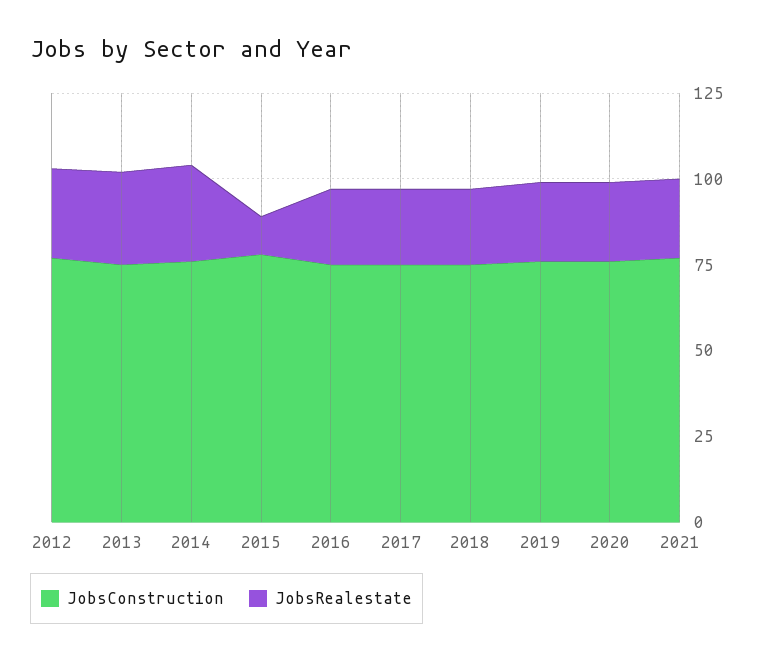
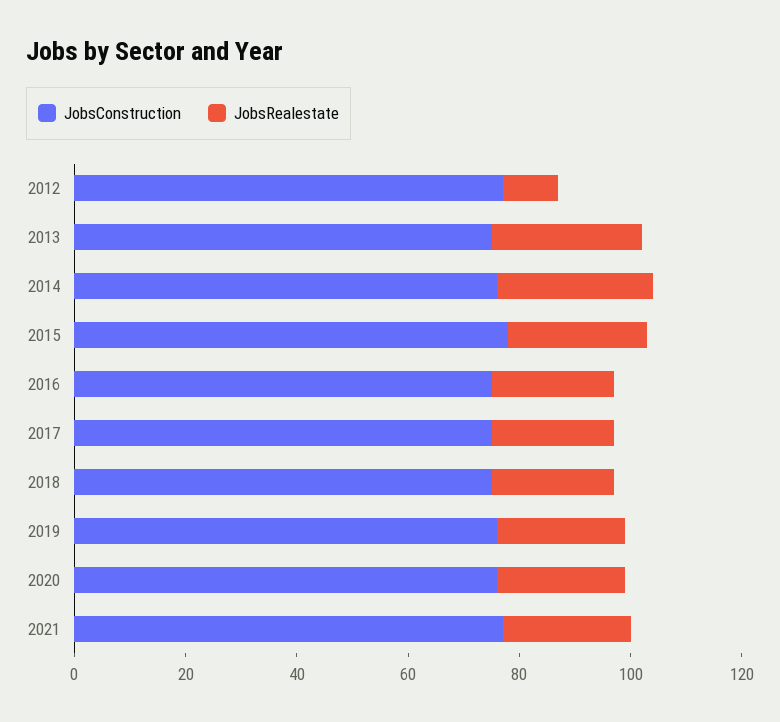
  {
    "JobsConstruction": {
      "2012": 75,
      "2013": 75,
      "2014": 75,
      "2015": 80,
      "2016": 75,
      "2017": 75,
      "2018": 75,
      "2019": 75,
      "2020": 75,
      "2021": 75
    },
    "JobsRealestate": {
-     "2012": 25,
+     "2012": 10,
      "2013": 25,
      "2014": 30,
-     "2015": 10,
+     "2015": 25,
      "2016": 20,
      "2017": 20,
      "2018": 20,
      "2019": 25,
      "2020": 25,
      "2021": 25
    }
  }

